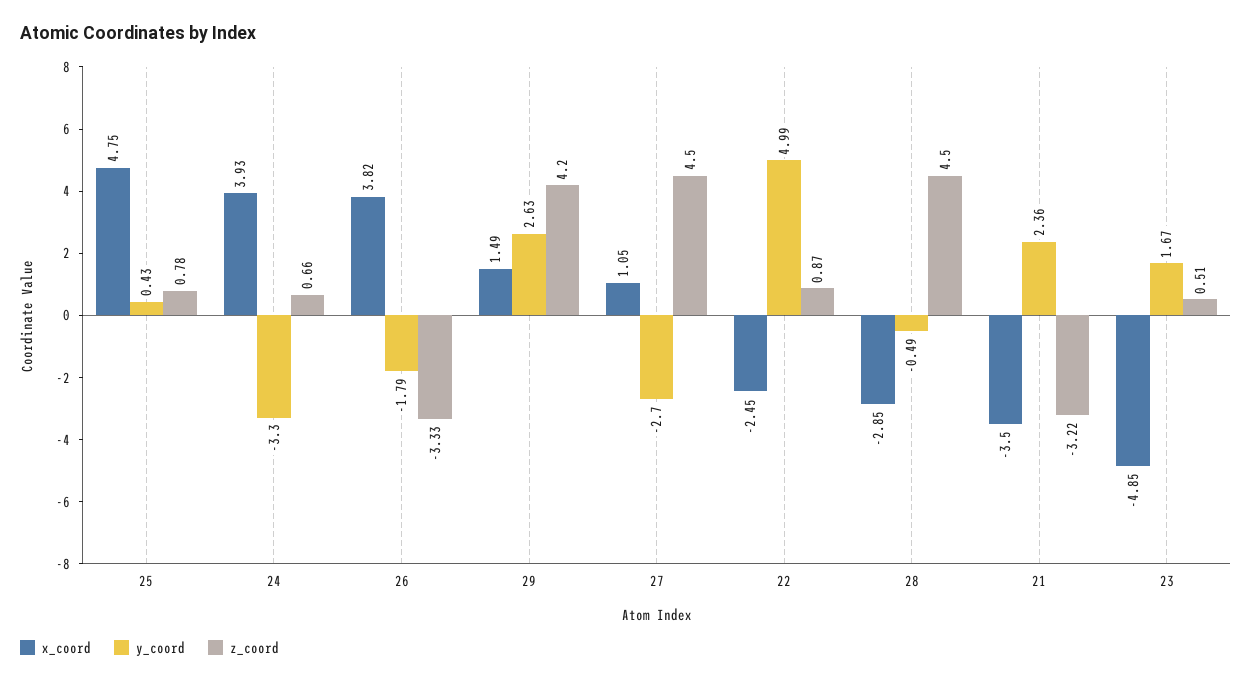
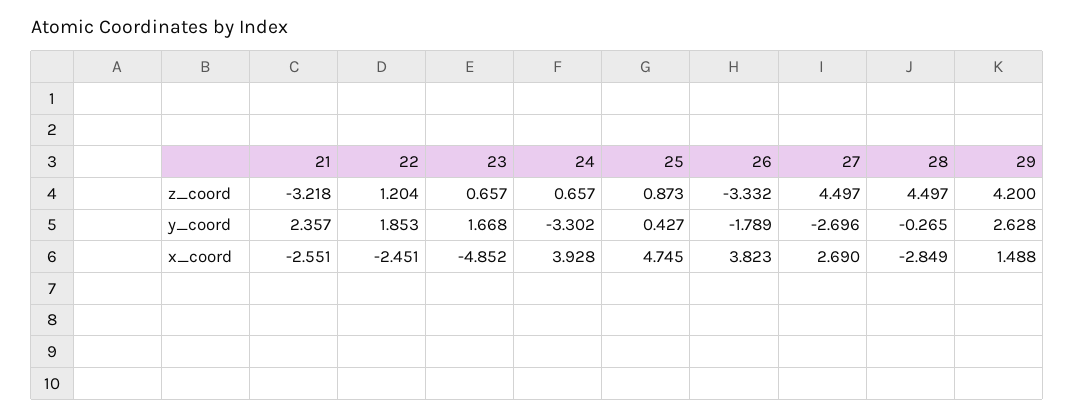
  {
    "x_coord": {
      "25": 4.745,
      "24": 3.928,
      "26": 3.823,
      "29": 1.488,
-     "27": 1.05,
+     "27": 2.69,
      "22": -2.451,
      "28": -2.849,
-     "21": -3.5,
+     "21": -2.551,
      "23": -4.852
    },
    "y_coord": {
      "25": 0.427,
      "24": -3.302,
      "26": -1.789,
      "29": 2.628,
      "27": -2.696,
-     "22": 4.99,
+     "22": 1.853,
-     "28": -0.49,
+     "28": -0.265,
      "21": 2.357,
      "23": 1.668
    },
    "z_coord": {
-     "25": 0.78,
+     "25": 0.873,
      "24": 0.657,
      "26": -3.332,
      "29": 4.2,
      "27": 4.497,
-     "22": 0.87,
+     "22": 1.204,
      "28": 4.497,
      "21": -3.218,
-     "23": 0.51
+     "23": 0.657
    }
  }

